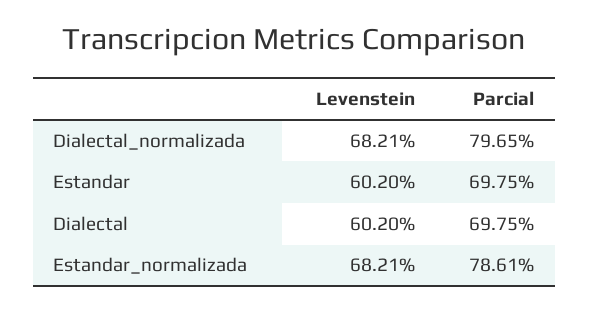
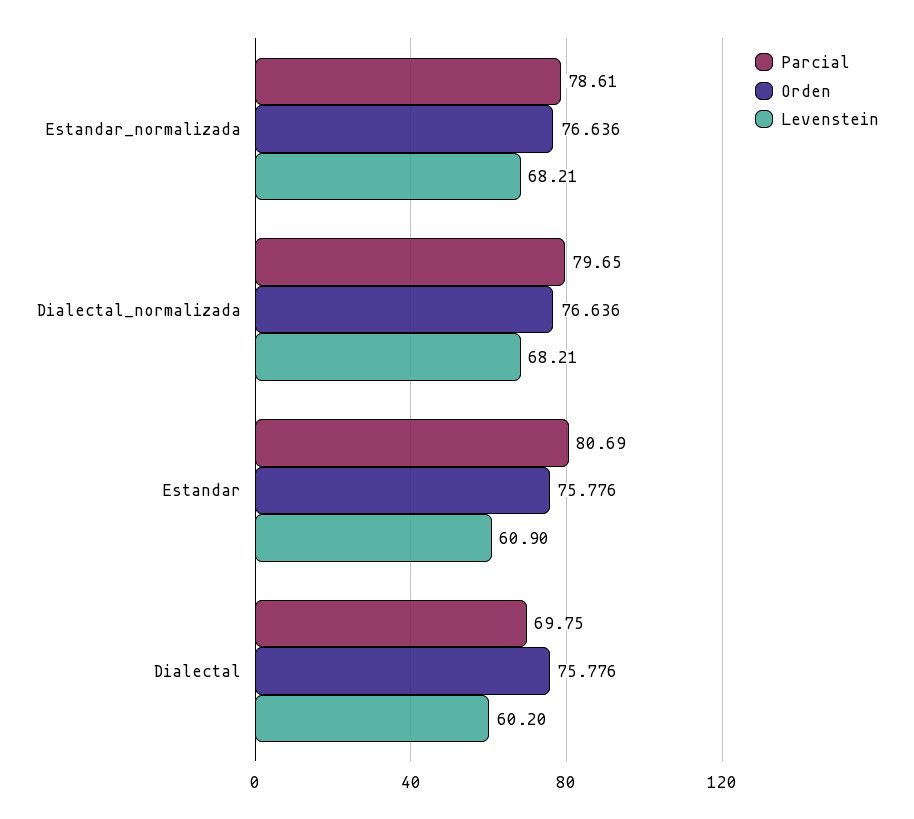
  {
    "Levenstein": {
      "Dialectal_normalizada": 68.21,
-     "Estandar": 60.2,
+     "Estandar": 60.9,
      "Dialectal": 60.2,
      "Estandar_normalizada": 68.21
    },
    "Parcial": {
      "Dialectal_normalizada": 79.65,
-     "Estandar": 69.75,
+     "Estandar": 80.69,
      "Dialectal": 69.75,
      "Estandar_normalizada": 78.61
-   }
+   },
+   "Orden": {
+     "Estandar_normalizada": 76.636,
+     "Dialectal_normalizada": 76.636,
+     "Estandar": 75.776,
+     "Dialectal": 75.776
+   }
  }

